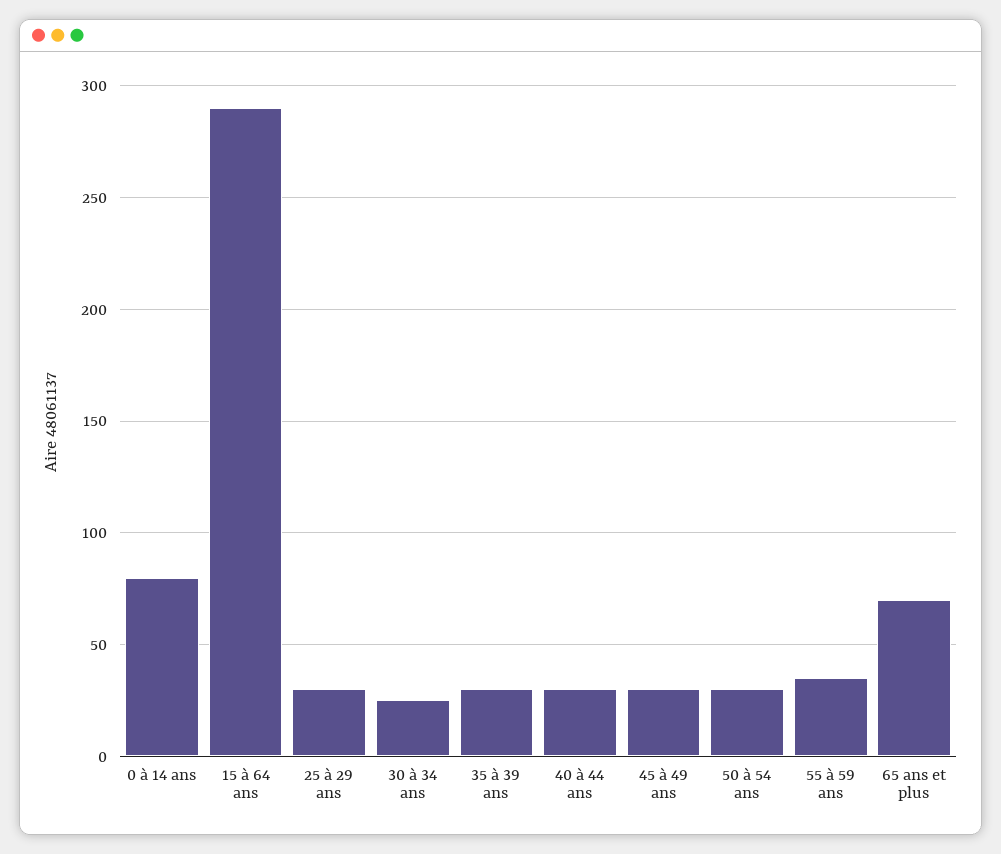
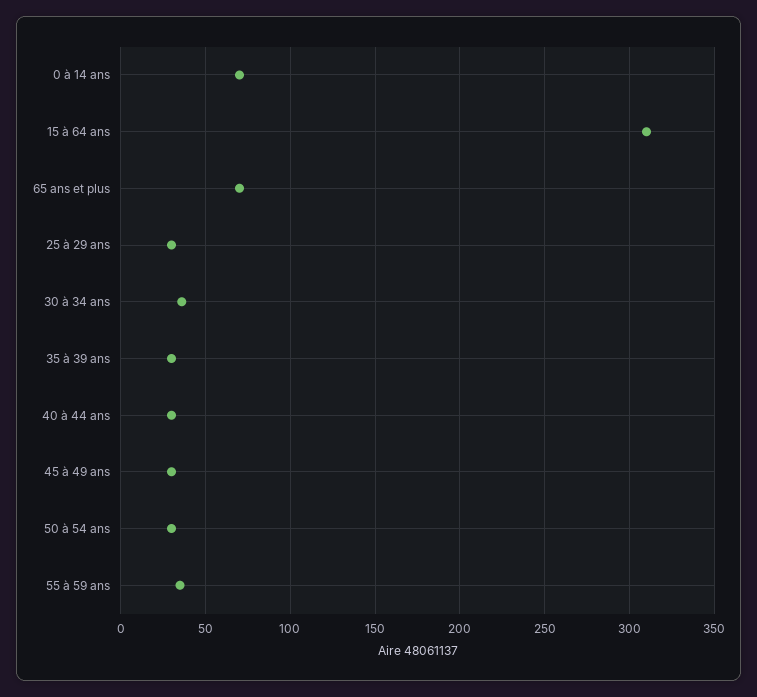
  {
-   "0 à 14 ans": 80,
+   "0 à 14 ans": 70,
-   "15 à 64 ans": 290,
+   "15 à 64 ans": 310,
    "25 à 29 ans": 30,
-   "30 à 34 ans": 25,
+   "30 à 34 ans": 35,
    "35 à 39 ans": 30,
    "40 à 44 ans": 30,
    "45 à 49 ans": 30,
    "50 à 54 ans": 30,
    "55 à 59 ans": 35,
    "65 ans et plus": 70
  }

